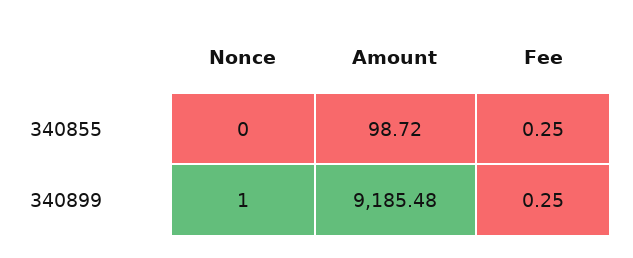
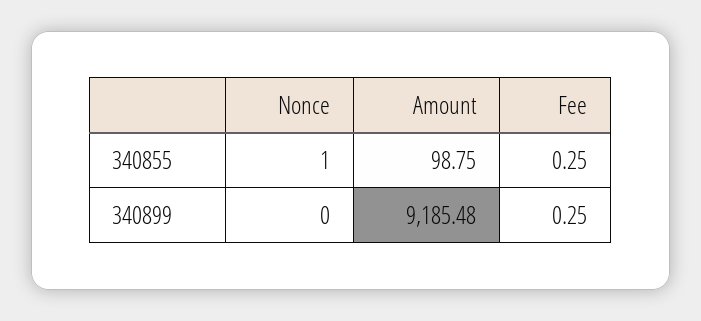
  {
    "Nonce": {
-     "340855": 0,
+     "340855": 1,
-     "340899": 1
+     "340899": 0
    },
    "Amount": {
-     "340855": 98.72,
+     "340855": 98.75,
      "340899": 9185.48
    },
    "Fee": {
      "340855": 0.25,
      "340899": 0.25
    }
  }

